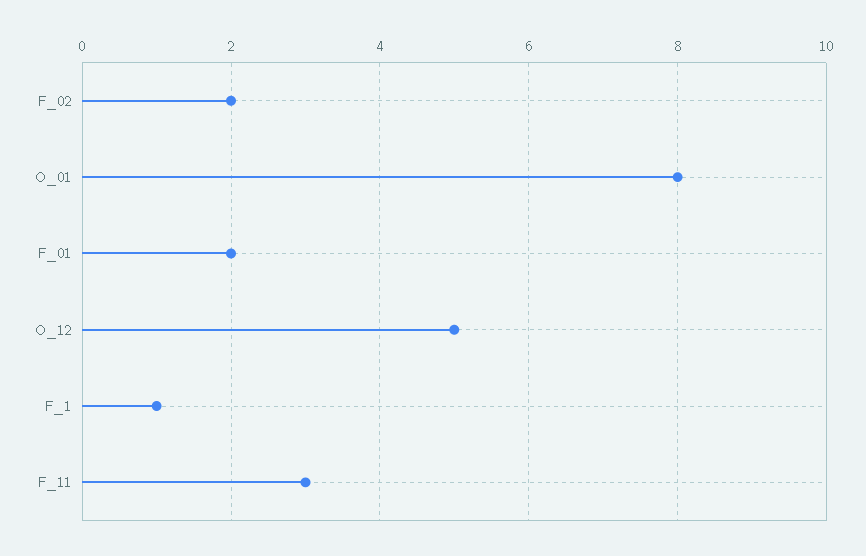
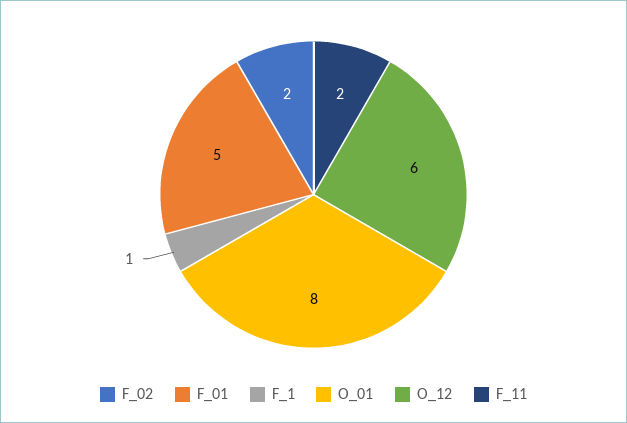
  {
    "F_02": 2,
    "O_01": 8,
-   "F_01": 2,
+   "F_01": 5,
-   "O_12": 5,
+   "O_12": 6,
    "F_1": 1,
-   "F_11": 3
+   "F_11": 2
  }

